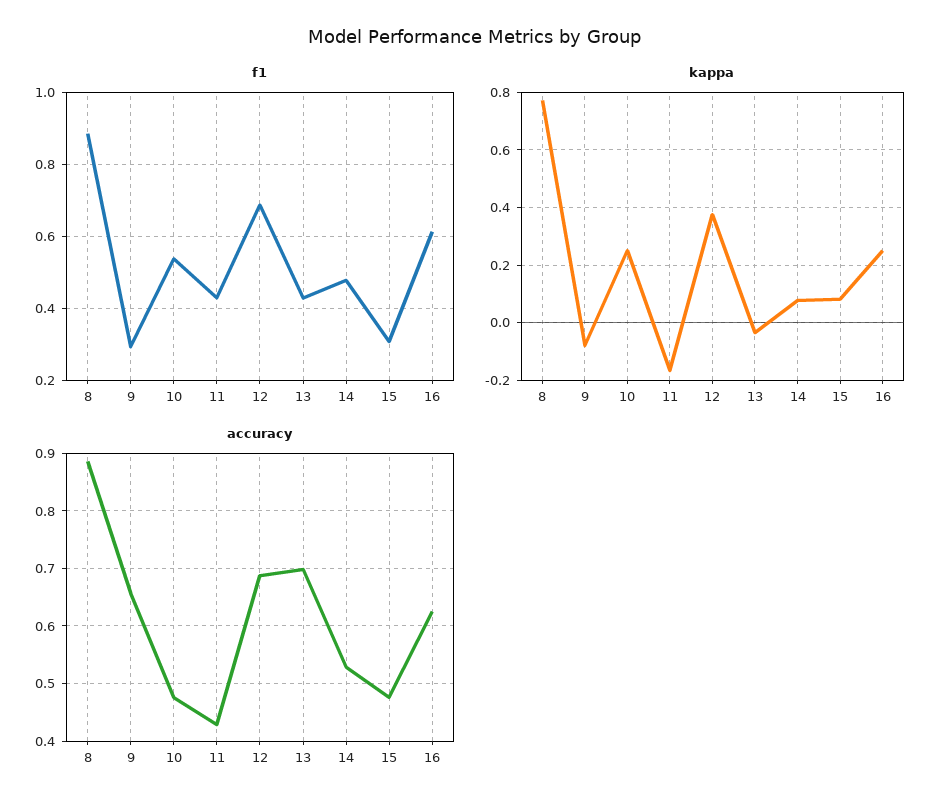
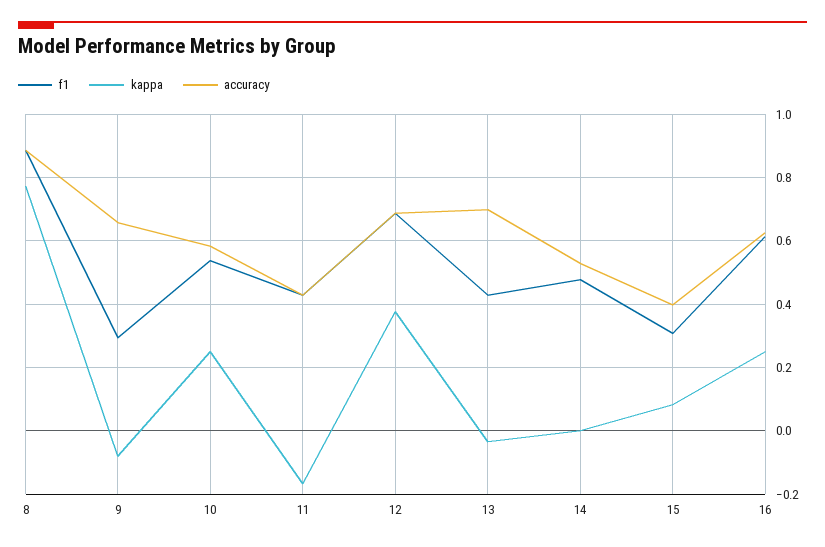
  {
    "f1": {
      "8": 0.88,
      "9": 0.3,
      "10": 0.54,
      "11": 0.42,
      "12": 0.68,
      "13": 0.42,
      "14": 0.48,
      "15": 0.3,
      "16": 0.62
    },
    "kappa": {
      "8": 0.78,
      "9": -0.08,
      "10": 0.26,
      "11": -0.16,
      "12": 0.38,
      "13": -0.04,
-     "14": 0.075,
+     "14": 0,
      "15": 0.08,
      "16": 0.26
    },
    "accuracy": {
      "8": 0.88,
      "9": 0.66,
-     "10": 0.48,
+     "10": 0.58,
      "11": 0.42,
      "12": 0.68,
      "13": 0.7,
      "14": 0.52,
-     "15": 0.48,
+     "15": 0.4,
      "16": 0.62
    }
  }

